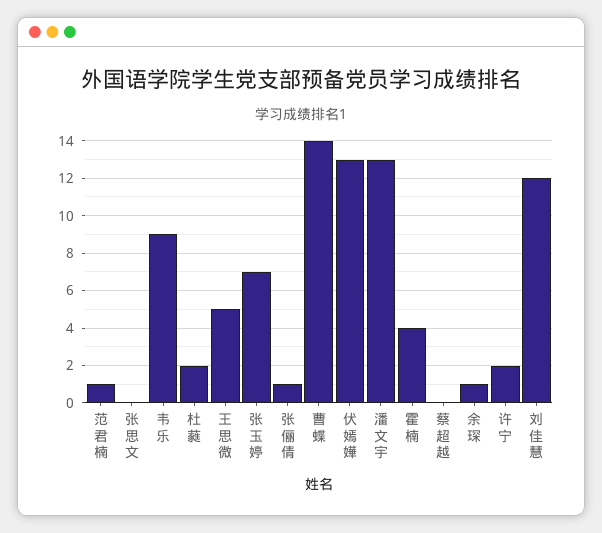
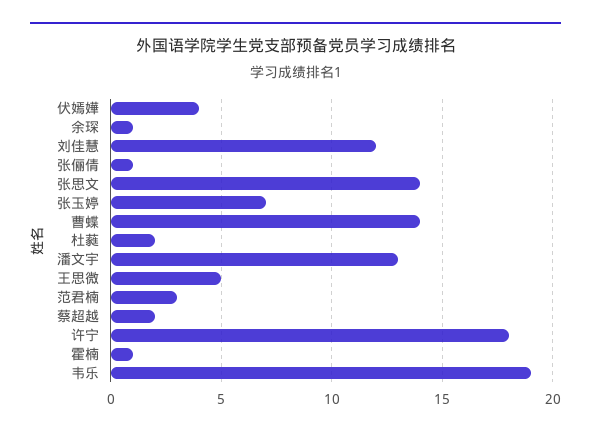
  {
-   "范君楠": 1,
+   "范君楠": 3,
-   "张思文": 0,
+   "张思文": 14,
-   "韦乐": 9,
+   "韦乐": 19,
    "杜蕤": 2,
    "王思微": 5,
    "张玉婷": 7,
    "张俪倩": 1,
    "曹蝶": 14,
-   "伏嫣嬅": 13,
+   "伏嫣嬅": 4,
    "潘文宇": 13,
-   "霍楠": 4,
+   "霍楠": 1,
-   "蔡超越": 0,
+   "蔡超越": 2,
    "余琛": 1,
-   "许宁": 2,
+   "许宁": 18,
    "刘佳慧": 12
  }

